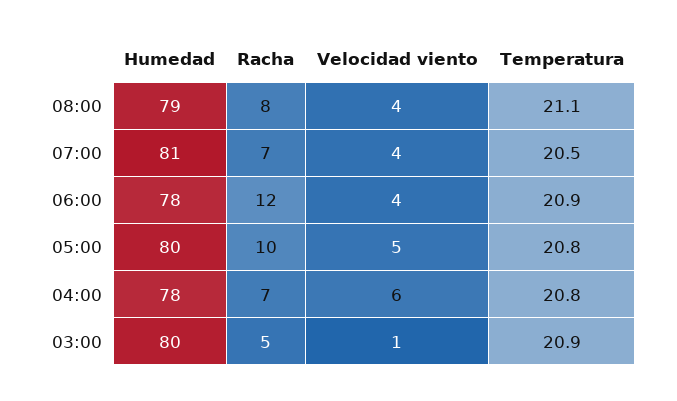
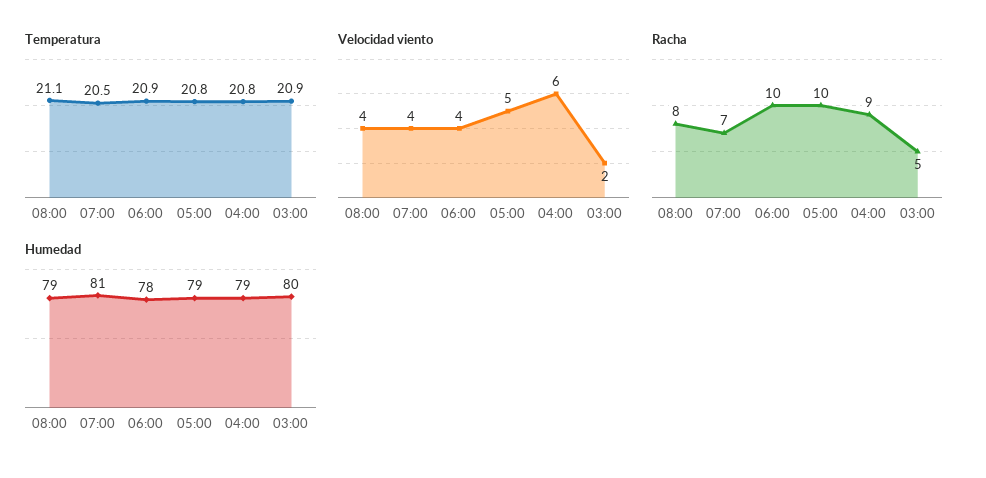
  {
    "Humedad": {
      "08:00": 79,
      "07:00": 81,
      "06:00": 78,
-     "05:00": 80,
+     "05:00": 79,
-     "04:00": 78,
+     "04:00": 79,
      "03:00": 80
    },
    "Racha": {
      "08:00": 8,
      "07:00": 7,
-     "06:00": 12,
+     "06:00": 10,
      "05:00": 10,
-     "04:00": 7,
+     "04:00": 9,
      "03:00": 5
    },
    "Velocidad viento": {
      "08:00": 4,
      "07:00": 4,
      "06:00": 4,
      "05:00": 5,
      "04:00": 6,
-     "03:00": 1
+     "03:00": 2
    },
    "Temperatura": {
      "08:00": 21.1,
      "07:00": 20.5,
      "06:00": 20.9,
      "05:00": 20.8,
      "04:00": 20.8,
      "03:00": 20.9
    }
  }

